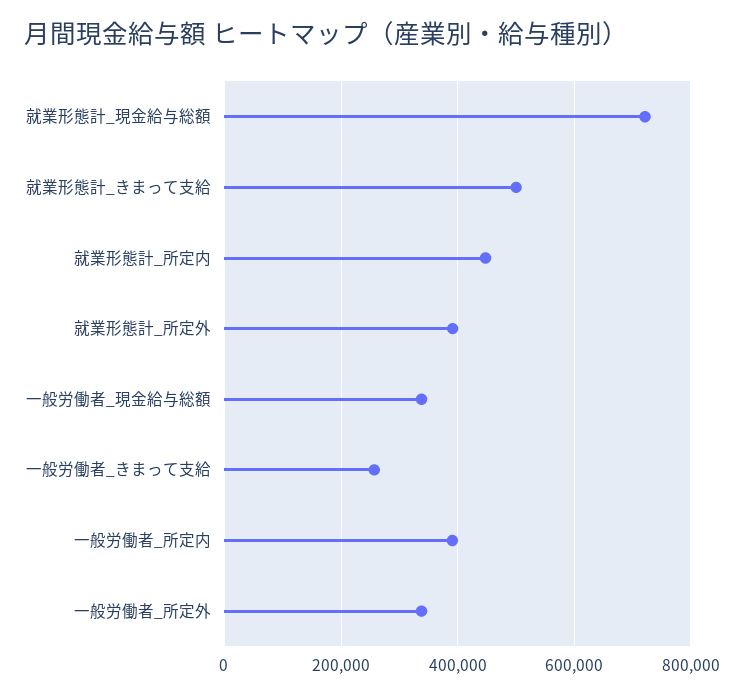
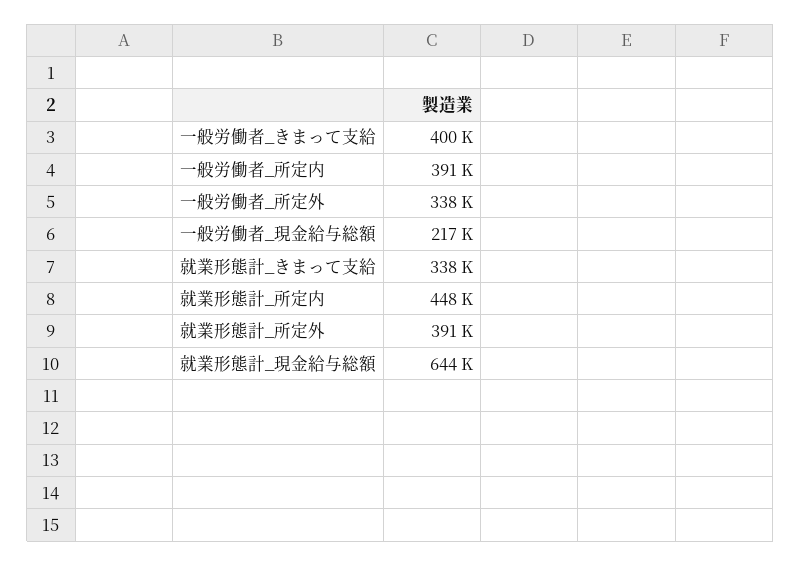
  {
-   "就業形態計_現金給与総額": 720000,
+   "就業形態計_現金給与総額": 644000,
-   "就業形態計_きまって支給": 500000,
+   "就業形態計_きまって支給": 338000,
    "就業形態計_所定内": 448000,
    "就業形態計_所定外": 391000,
-   "一般労働者_現金給与総額": 340000,
+   "一般労働者_現金給与総額": 217000,
-   "一般労働者_きまって支給": 260000,
+   "一般労働者_きまって支給": 400000,
    "一般労働者_所定内": 391000,
    "一般労働者_所定外": 338000
  }

